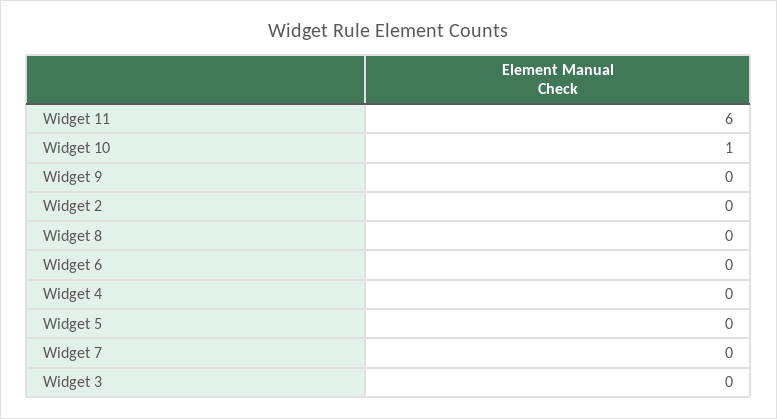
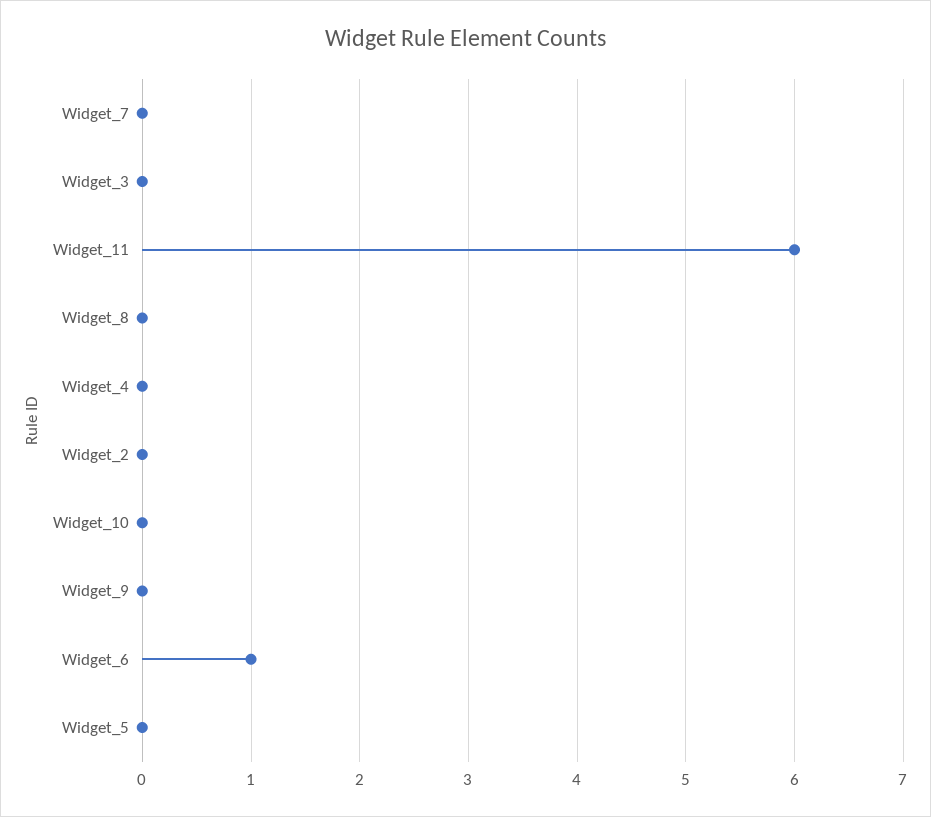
  {
    "Widget 11": 6,
-   "Widget 10": 1,
+   "Widget 10": 0,
    "Widget 9": 0,
    "Widget 2": 0,
    "Widget 8": 0,
-   "Widget 6": 0,
+   "Widget 6": 1,
    "Widget 4": 0,
    "Widget 5": 0,
    "Widget 7": 0,
    "Widget 3": 0
  }

